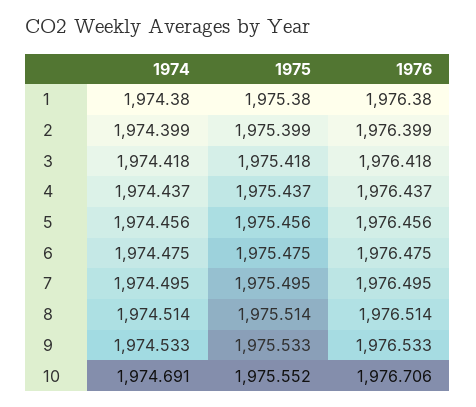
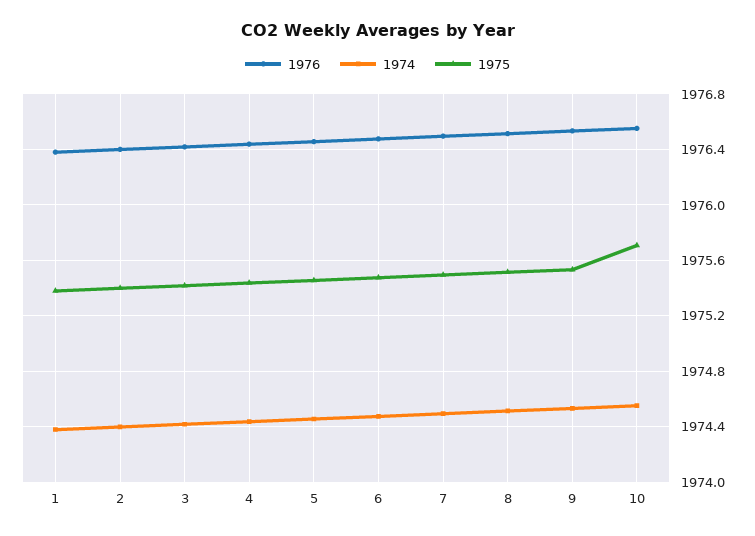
  {
    "1974": {
      "1": 1974.38,
      "2": 1974.399,
      "3": 1974.418,
      "4": 1974.437,
      "5": 1974.456,
      "6": 1974.475,
      "7": 1974.495,
      "8": 1974.514,
      "9": 1974.533,
-     "10": 1974.691
+     "10": 1974.55
    },
    "1975": {
      "1": 1975.38,
      "2": 1975.399,
      "3": 1975.418,
      "4": 1975.437,
      "5": 1975.456,
      "6": 1975.475,
      "7": 1975.495,
      "8": 1975.514,
      "9": 1975.533,
-     "10": 1975.552
+     "10": 1975.7
    },
    "1976": {
      "1": 1976.38,
      "2": 1976.399,
      "3": 1976.418,
      "4": 1976.437,
      "5": 1976.456,
      "6": 1976.475,
      "7": 1976.495,
      "8": 1976.514,
      "9": 1976.533,
-     "10": 1976.706
+     "10": 1976.55
    }
  }

